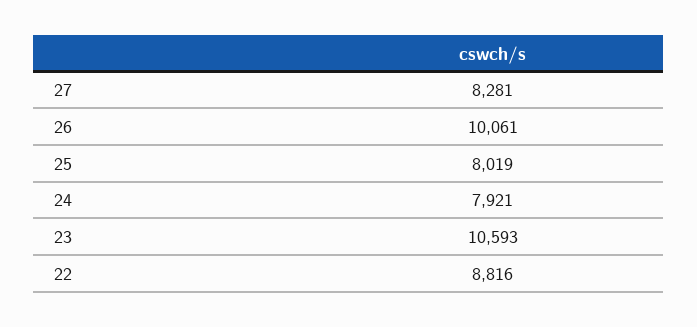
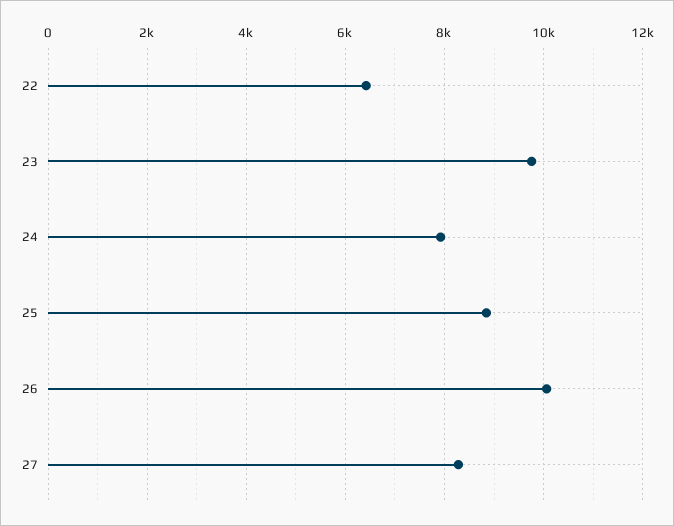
  {
    "27": 8281,
    "26": 10061,
-   "25": 8019,
+   "25": 8800,
    "24": 7921,
-   "23": 10593,
+   "23": 9800,
-   "22": 8816
+   "22": 6400
  }

